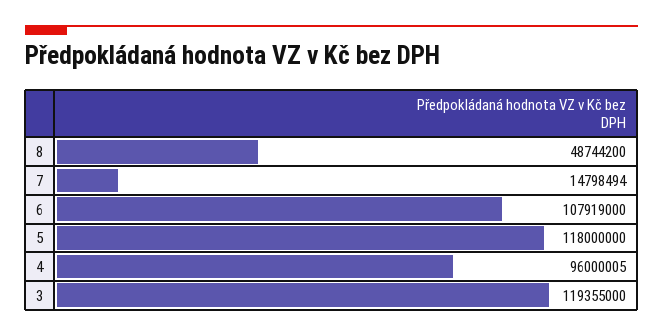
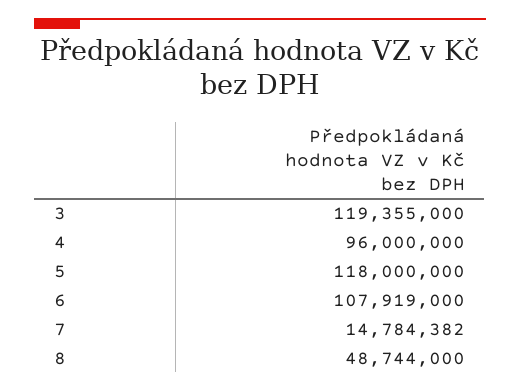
  {
-   "8": 48744200,
+   "8": 48744000,
-   "7": 14798494,
+   "7": 14784382,
    "6": 107919000,
    "5": 118000000,
-   "4": 96000005,
+   "4": 96000000,
    "3": 119355000
  }

